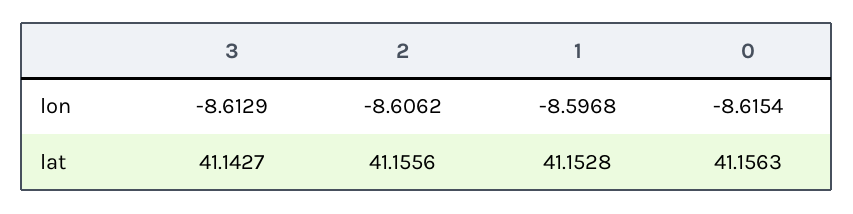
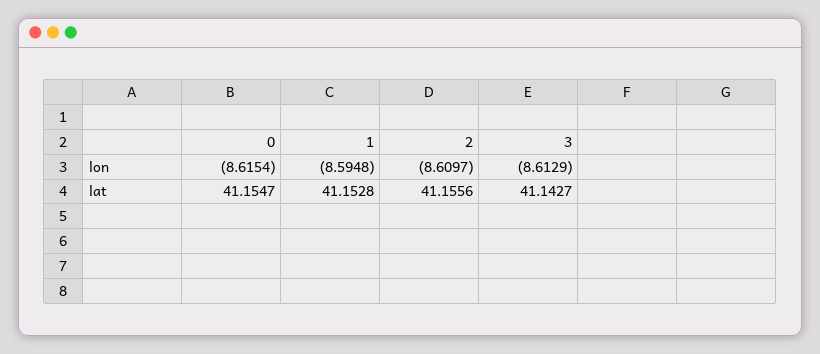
  {
    "3": {
      "lon": -8.6129,
      "lat": 41.1427
    },
    "2": {
-     "lon": -8.6062,
+     "lon": -8.6097,
      "lat": 41.1556
    },
    "1": {
-     "lon": -8.5968,
+     "lon": -8.5948,
      "lat": 41.1528
    },
    "0": {
      "lon": -8.6154,
-     "lat": 41.1563
+     "lat": 41.1547
    }
  }

